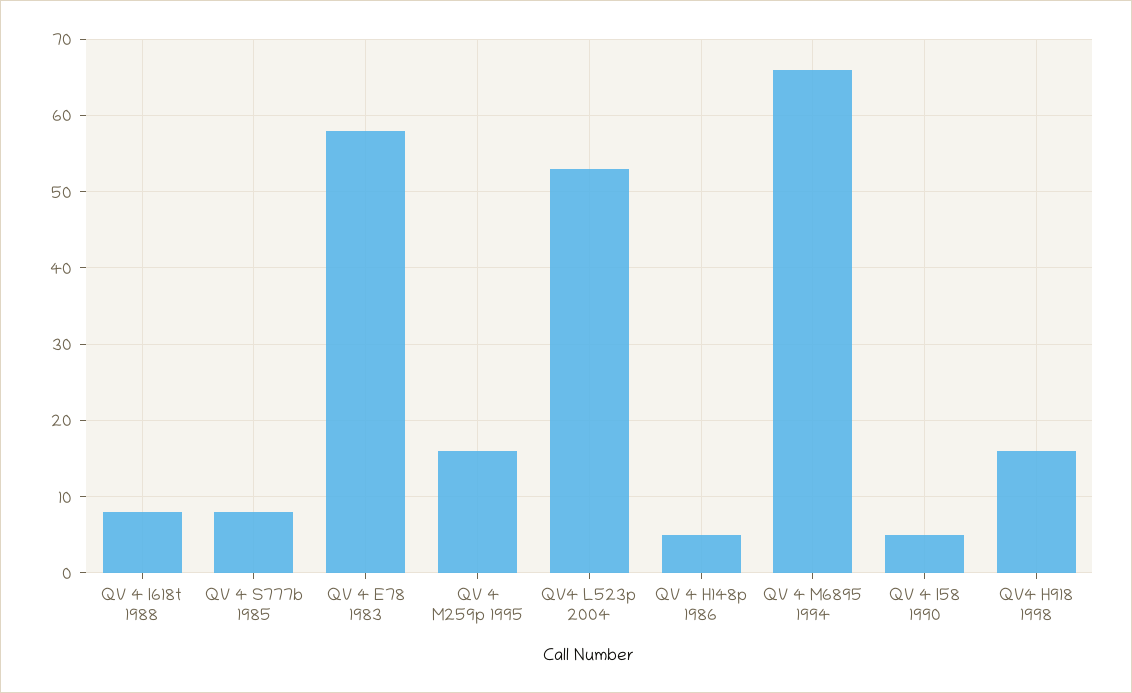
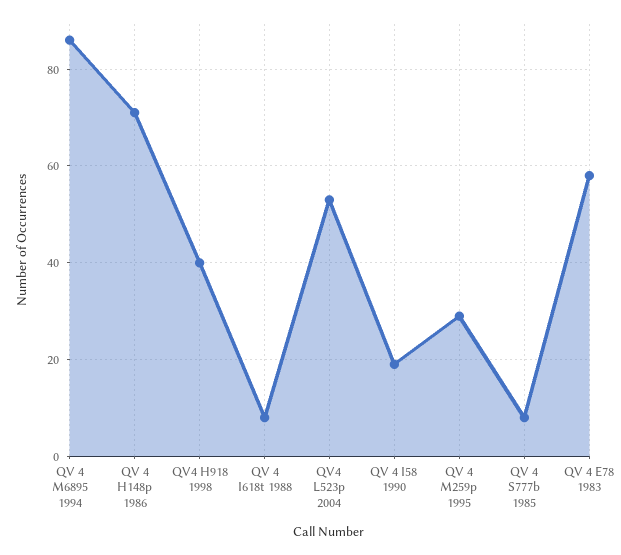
  {
    "QV 4 I618t 1988": 8,
    "QV 4 S777b 1985": 8,
    "QV 4 E78 1983": 58,
-   "QV 4 M259p 1995": 16,
+   "QV 4 M259p 1995": 30,
    "QV4 L523p 2004": 53,
-   "QV 4 H148p 1986": 5,
+   "QV 4 H148p 1986": 70,
-   "QV 4 M6895 1994": 66,
+   "QV 4 M6895 1994": 85,
-   "QV 4 I58 1990": 5,
+   "QV 4 I58 1990": 20,
-   "QV4 H918 1998": 16
+   "QV4 H918 1998": 40
  }

